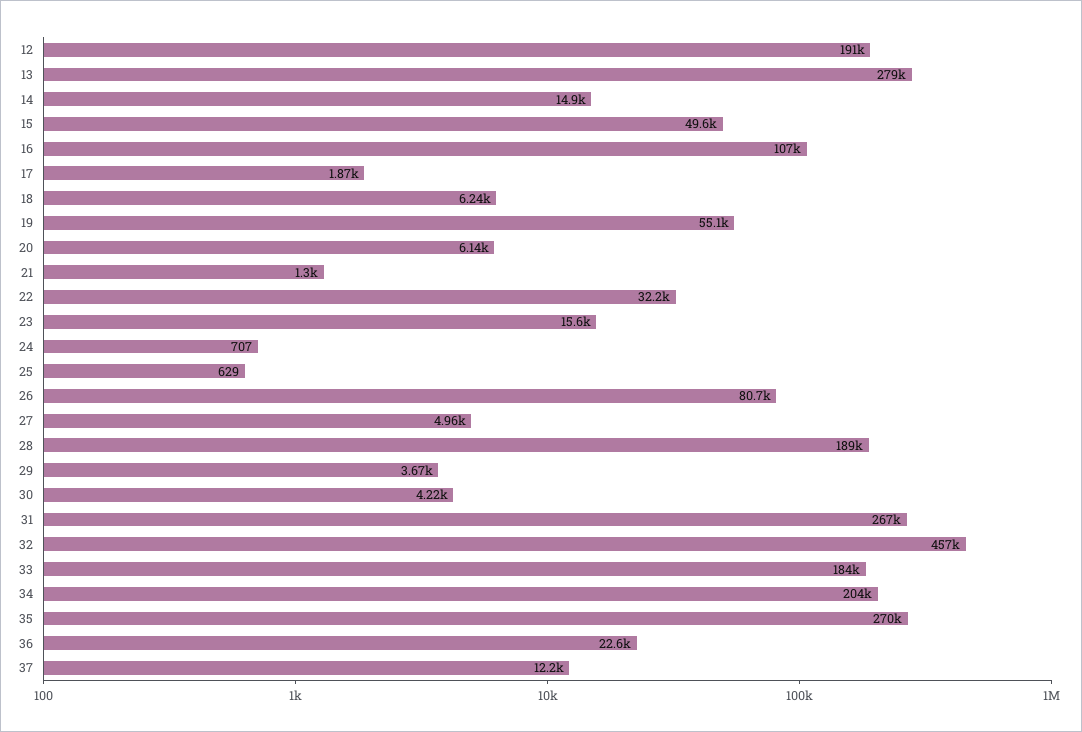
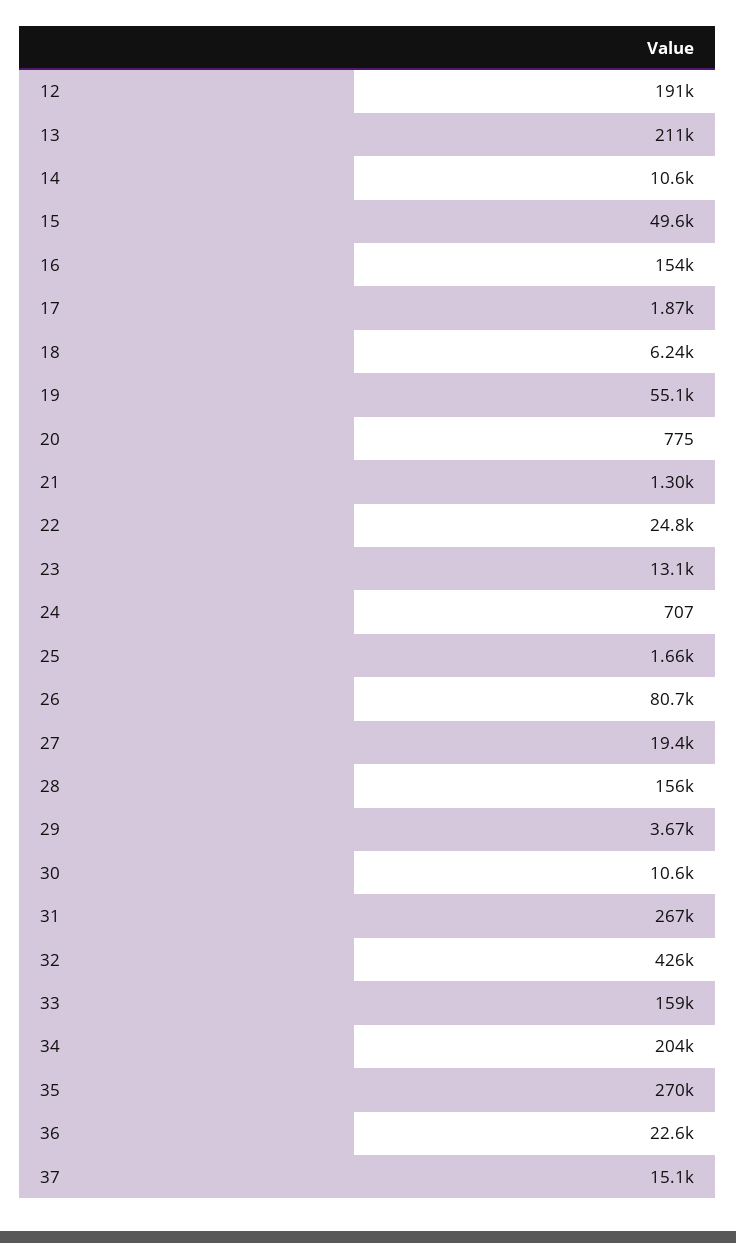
  {
    "12": 191000,
-   "13": 279000,
+   "13": 211000,
-   "14": 14900,
+   "14": 10600,
    "15": 49600,
-   "16": 107000,
+   "16": 154000,
    "17": 1870,
    "18": 6240,
    "19": 55100,
-   "20": 6140,
+   "20": 775,
    "21": 1300,
-   "22": 32200,
+   "22": 24800,
-   "23": 15600,
+   "23": 13100,
    "24": 707,
-   "25": 629,
+   "25": 1660,
    "26": 80700,
-   "27": 4960,
+   "27": 19400,
-   "28": 189000,
+   "28": 156000,
    "29": 3670,
-   "30": 4220,
+   "30": 10600,
    "31": 267000,
-   "32": 457000,
+   "32": 426000,
-   "33": 184000,
+   "33": 159000,
    "34": 204000,
    "35": 270000,
    "36": 22600,
-   "37": 12200
+   "37": 15100
  }

